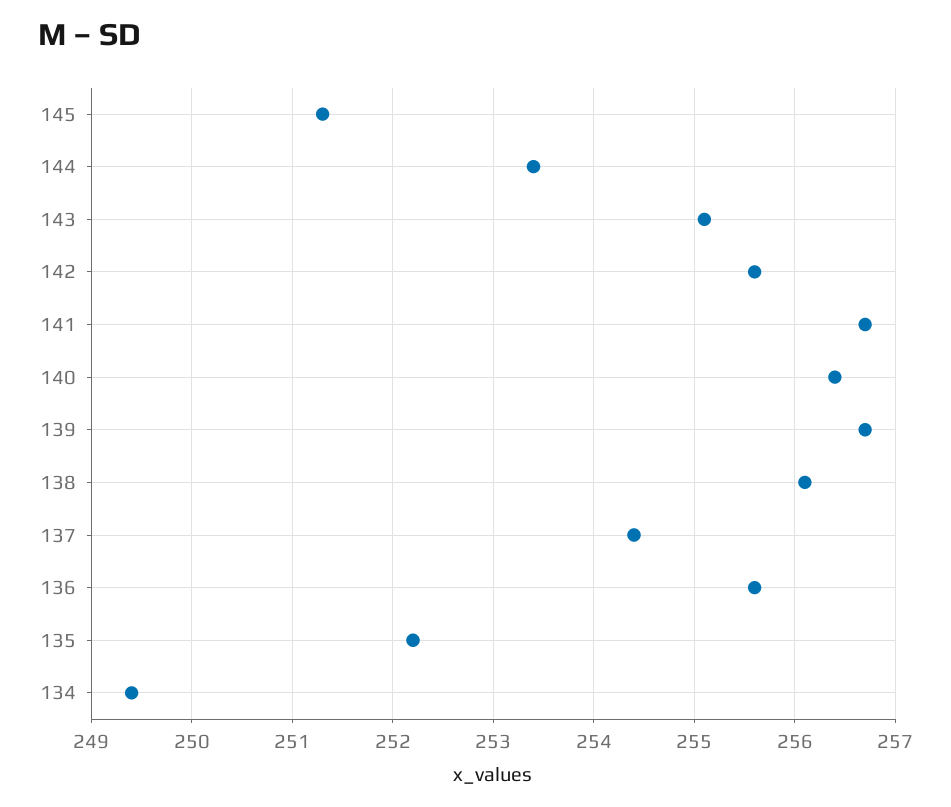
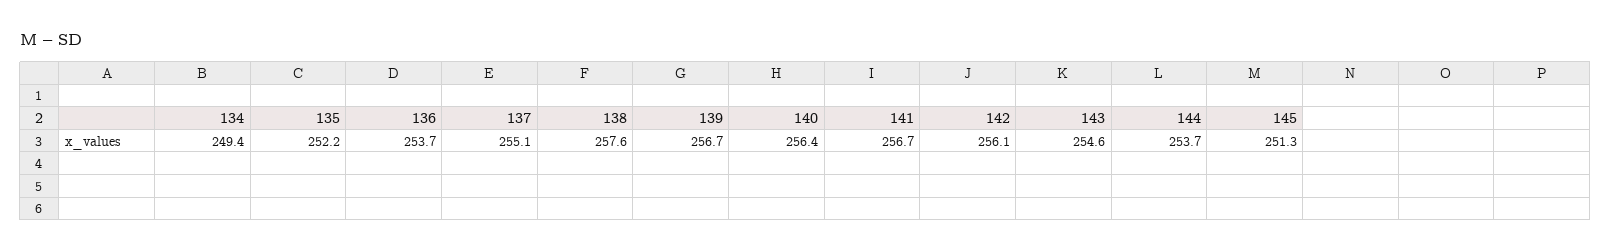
  {
    "145": 251.3,
-   "144": 253.4,
+   "144": 253.7,
-   "143": 255.1,
+   "143": 254.6,
-   "142": 255.6,
+   "142": 256.1,
    "141": 256.7,
    "140": 256.4,
    "139": 256.7,
-   "138": 256.1,
+   "138": 257.6,
-   "137": 254.4,
+   "137": 255.1,
-   "136": 255.6,
+   "136": 253.7,
    "135": 252.2,
    "134": 249.4
  }

